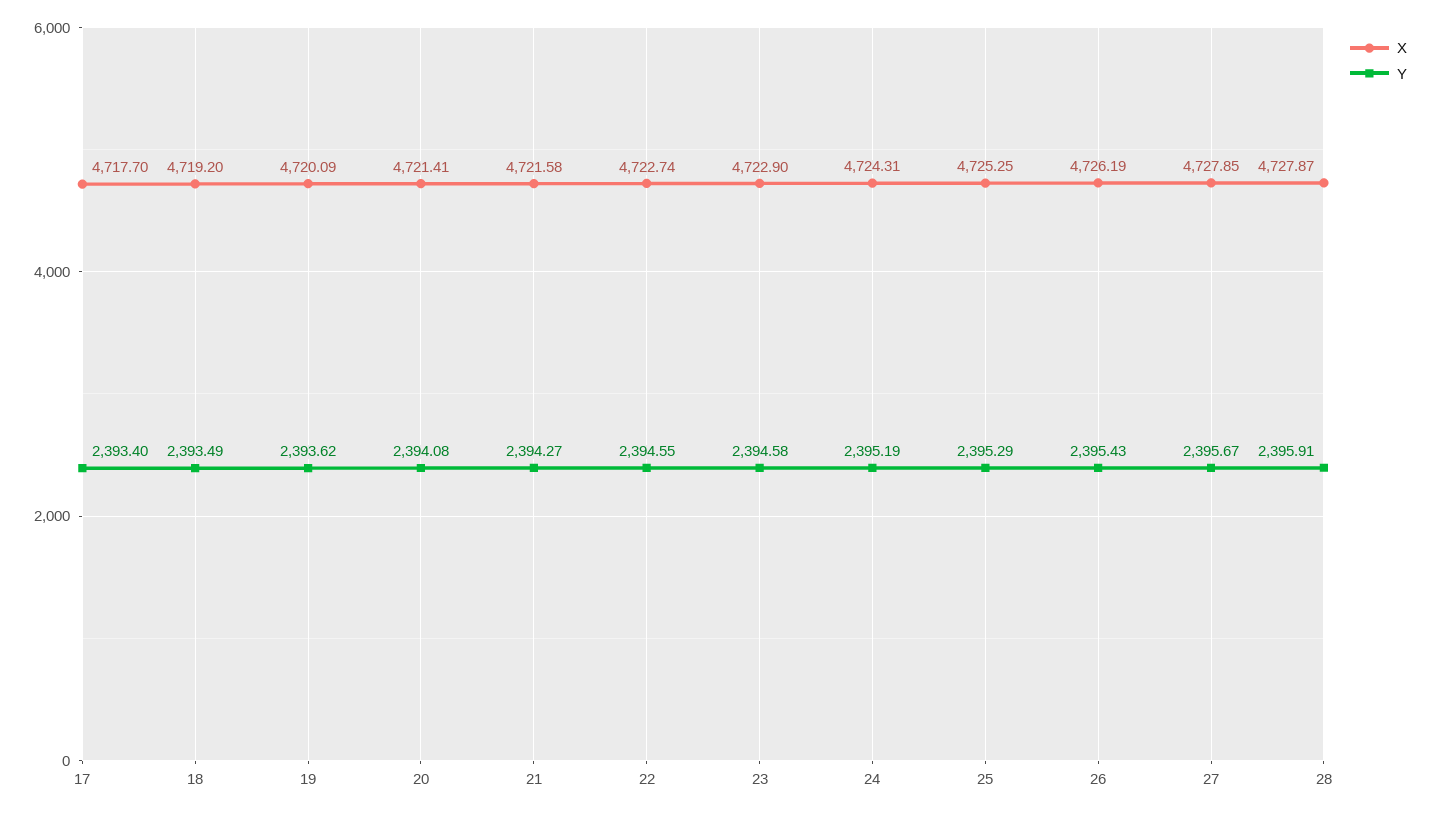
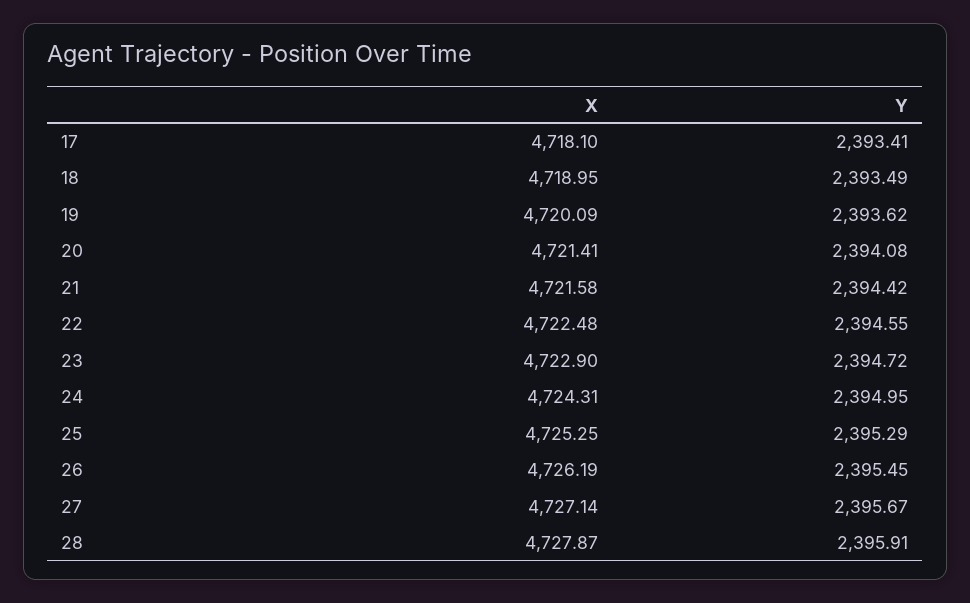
  {
    "X": {
-     "17": 4717.7,
+     "17": 4718.1,
-     "18": 4719.2,
+     "18": 4718.95,
      "19": 4720.09,
      "20": 4721.41,
      "21": 4721.58,
-     "22": 4722.74,
+     "22": 4722.48,
      "23": 4722.9,
      "24": 4724.31,
      "25": 4725.25,
      "26": 4726.19,
-     "27": 4727.85,
+     "27": 4727.14,
      "28": 4727.87
    },
    "Y": {
-     "17": 2393.4,
+     "17": 2393.41,
      "18": 2393.49,
      "19": 2393.62,
      "20": 2394.08,
-     "21": 2394.27,
+     "21": 2394.42,
      "22": 2394.55,
-     "23": 2394.58,
+     "23": 2394.72,
-     "24": 2395.19,
+     "24": 2394.95,
      "25": 2395.29,
-     "26": 2395.43,
+     "26": 2395.45,
      "27": 2395.67,
      "28": 2395.91
    }
  }

